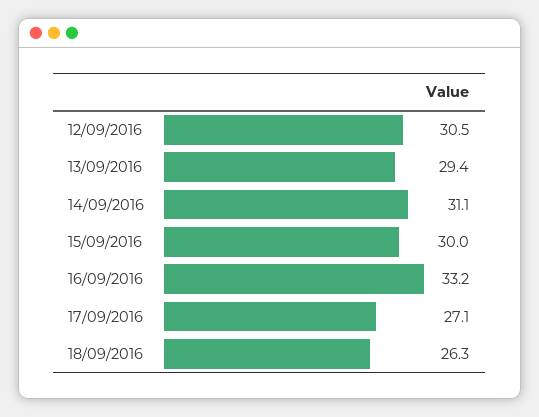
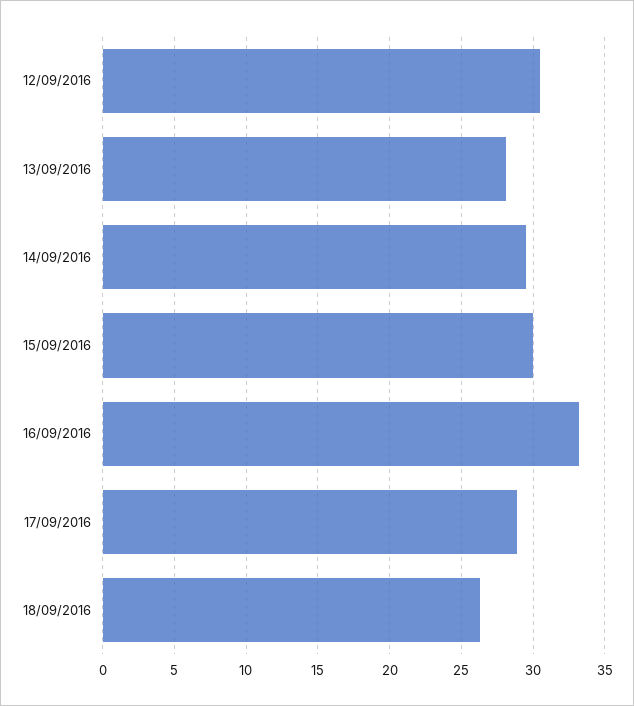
  {
    "12/09/2016": 30.5,
-   "13/09/2016": 29.4,
+   "13/09/2016": 28,
-   "14/09/2016": 31.1,
+   "14/09/2016": 29.5,
    "15/09/2016": 30,
    "16/09/2016": 33.2,
-   "17/09/2016": 27.1,
+   "17/09/2016": 29,
    "18/09/2016": 26.3
  }

